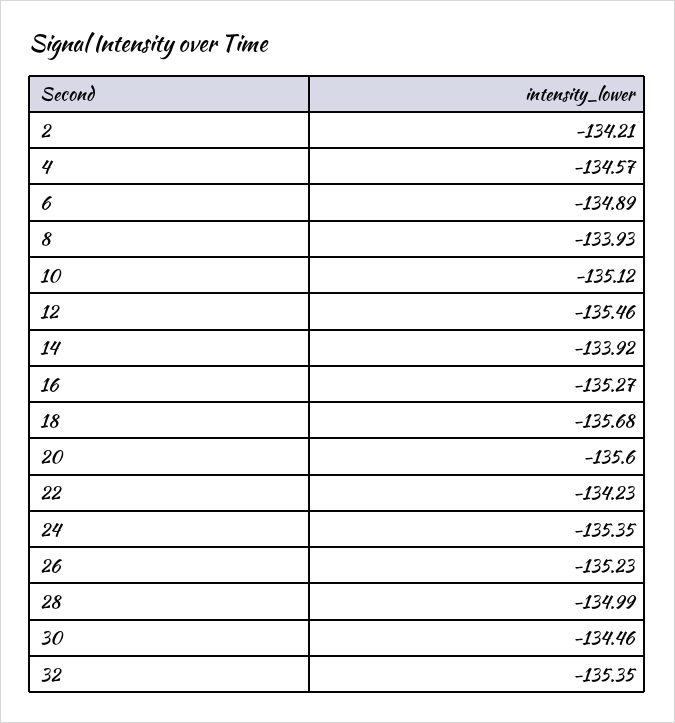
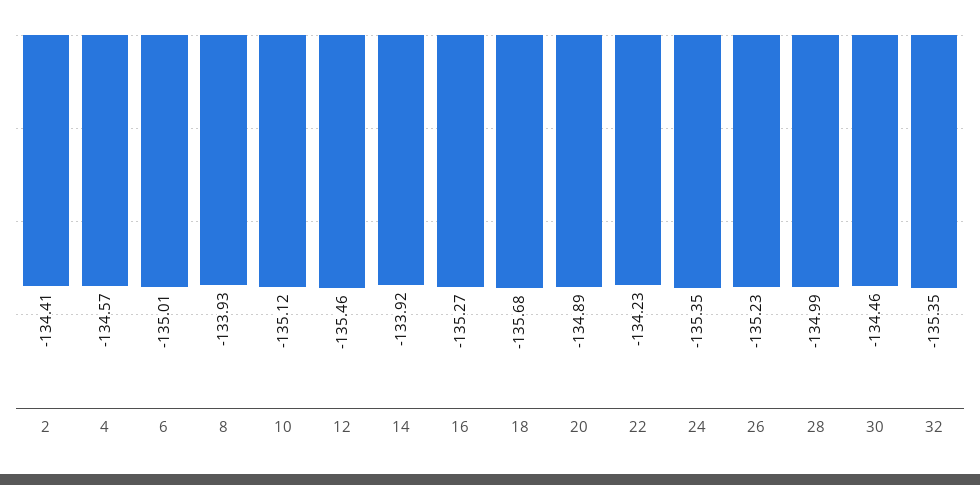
  {
-   "2": -134.21,
+   "2": -134.41,
    "4": -134.57,
-   "6": -134.89,
+   "6": -135.01,
    "8": -133.93,
    "10": -135.12,
    "12": -135.46,
    "14": -133.92,
    "16": -135.27,
    "18": -135.68,
-   "20": -135.6,
+   "20": -134.89,
    "22": -134.23,
    "24": -135.35,
    "26": -135.23,
    "28": -134.99,
    "30": -134.46,
    "32": -135.35
  }

